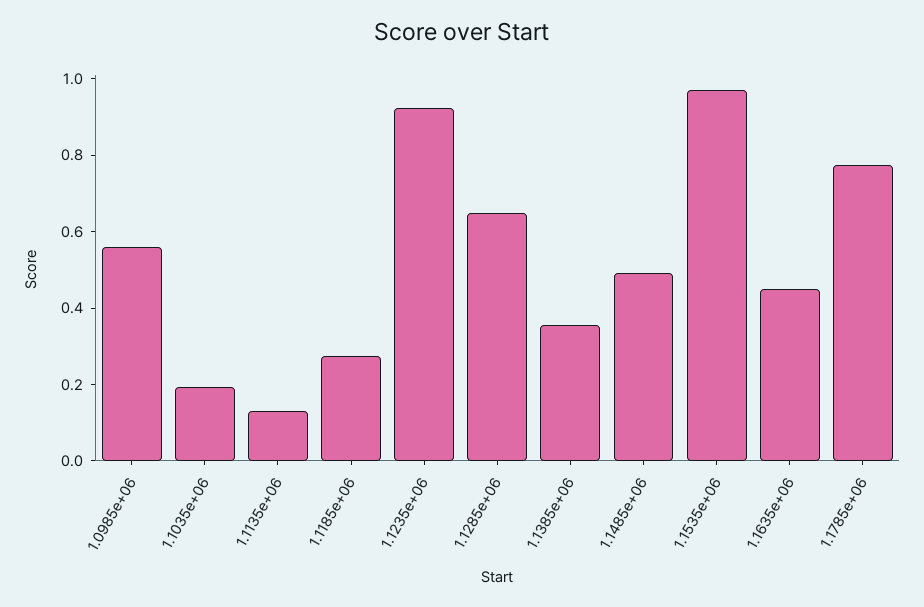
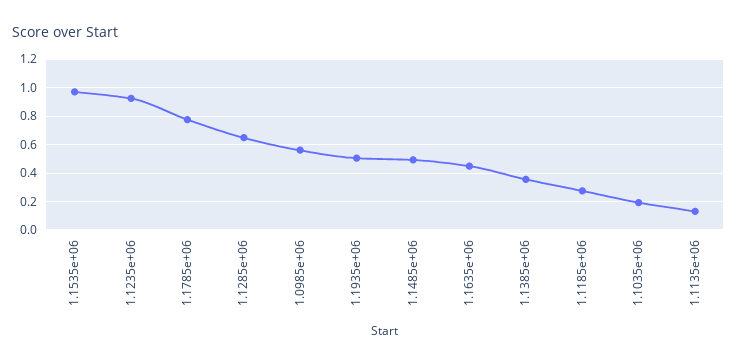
  {
    "1.0985e+06": 0.55,
    "1.1035e+06": 0.2,
    "1.1135e+06": 0.15,
    "1.1185e+06": 0.3,
    "1.1235e+06": 0.9,
    "1.1285e+06": 0.65,
    "1.1385e+06": 0.35,
    "1.1485e+06": 0.5,
    "1.1535e+06": 0.95,
    "1.1635e+06": 0.45,
-   "1.1785e+06": 0.8
+   "1.1785e+06": 0.8,
+   "1.1935e+06": 0.5
  }

